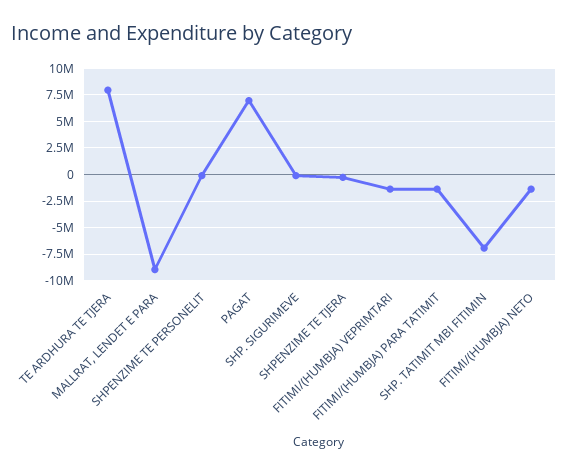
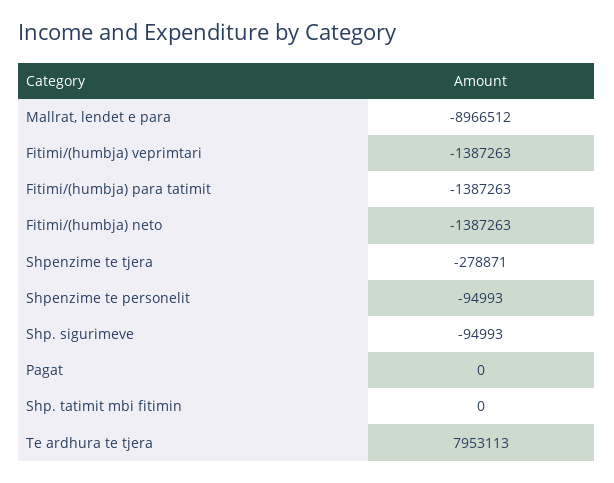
  {
    "TE ARDHURA TE TJERA": 7953113,
    "MALLRAT, LENDET E PARA": -8966512,
    "SHPENZIME TE PERSONELIT": -94993,
-   "PAGAT": 7500000,
+   "PAGAT": 0,
    "SHP. SIGURIMEVE": -94993,
    "SHPENZIME TE TJERA": -278871,
    "FITIMI/(HUMBJA) VEPRIMTARI": -1387263,
    "FITIMI/(HUMBJA) PARA TATIMIT": -1387263,
-   "SHP. TATIMIT MBI FITIMIN": -7500000,
+   "SHP. TATIMIT MBI FITIMIN": 0,
    "FITIMI/(HUMBJA) NETO": -1387263
  }

